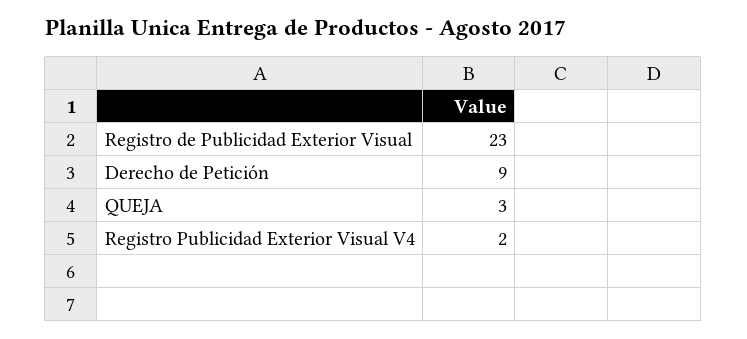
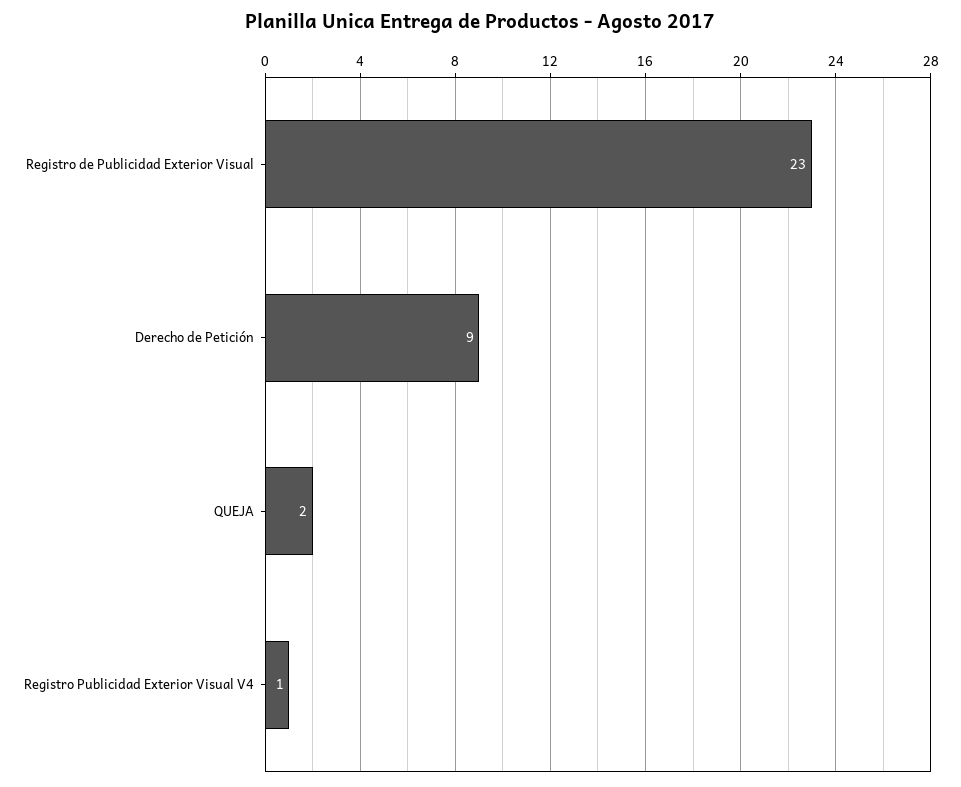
  {
    "Registro de Publicidad Exterior Visual": 23,
    "Derecho de Petición": 9,
-   "QUEJA": 3,
+   "QUEJA": 2,
-   "Registro Publicidad Exterior Visual V4": 2
+   "Registro Publicidad Exterior Visual V4": 1
  }

